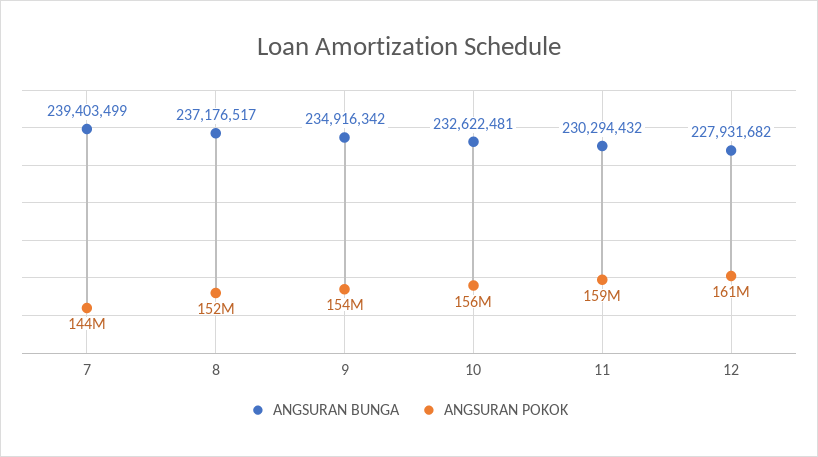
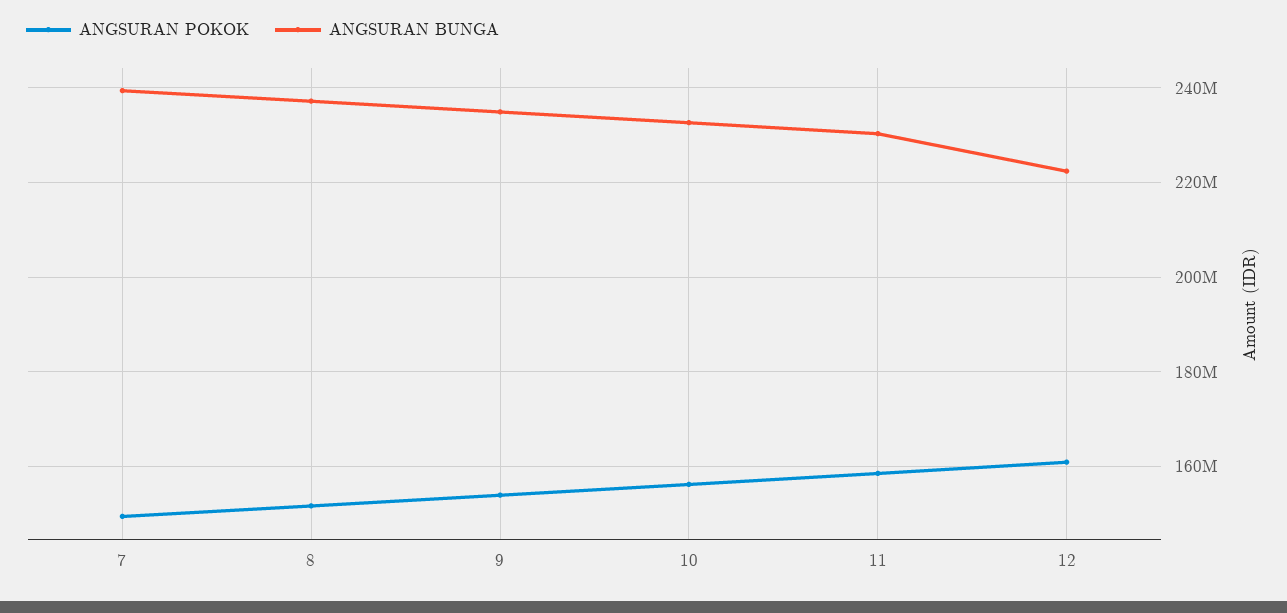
  {
    "ANGSURAN BUNGA": {
      "7": 239403499,
      "8": 237176517,
      "9": 234916342,
      "10": 232622481,
      "11": 230294432,
-     "12": 227931682
+     "12": 222000000
    },
    "ANGSURAN POKOK": {
-     "7": 144000000,
+     "7": 150000000,
      "8": 152000000,
      "9": 154000000,
      "10": 156000000,
      "11": 159000000,
      "12": 161000000
    }
  }

